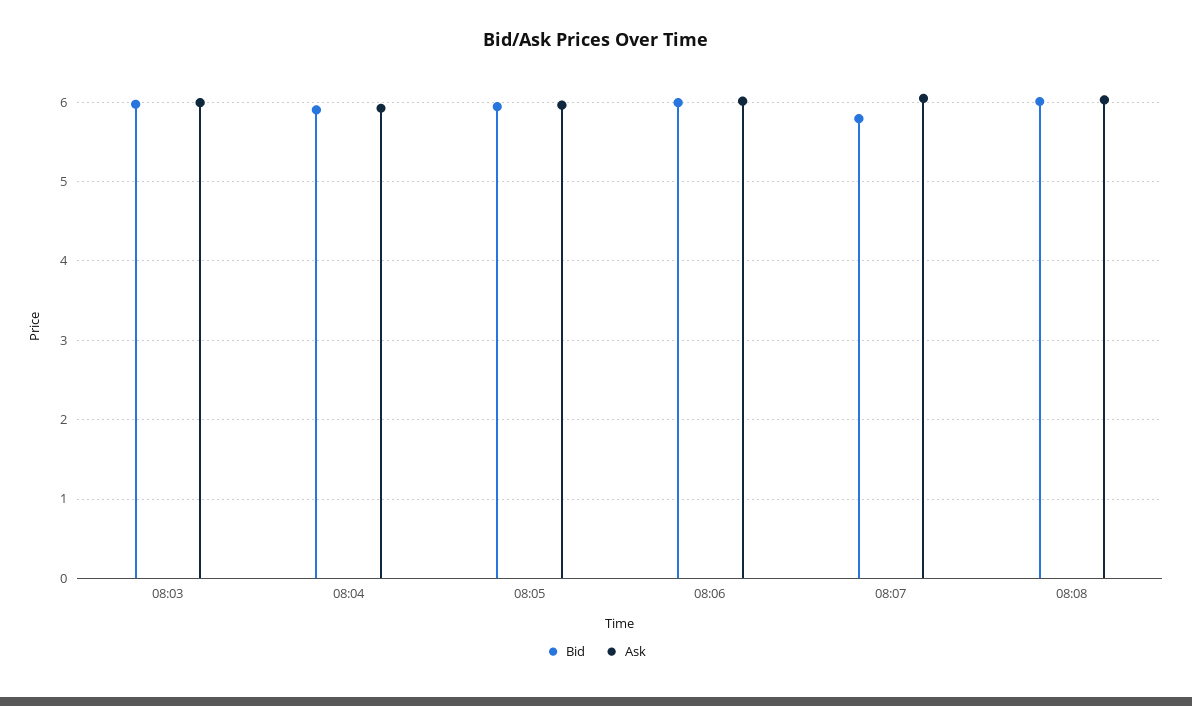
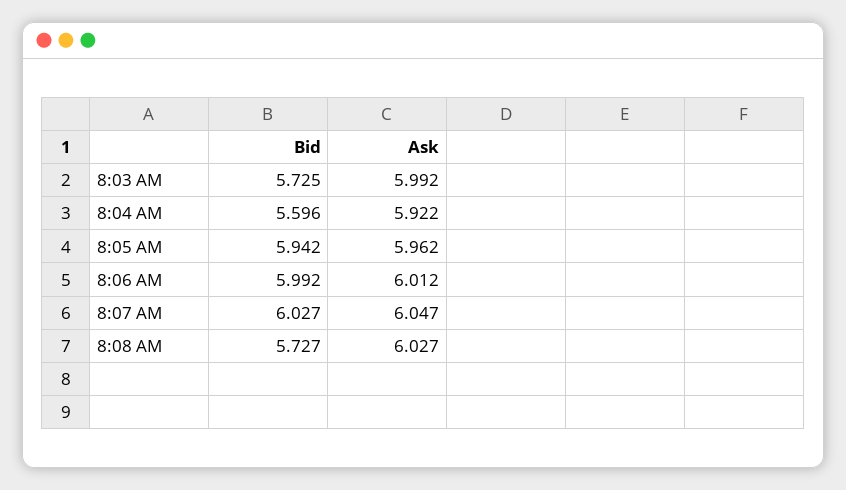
  {
    "Bid": {
-     "08:03": 6,
+     "08:03": 5.725,
-     "08:04": 5.9,
+     "08:04": 5.596,
      "08:05": 5.942,
      "08:06": 5.992,
-     "08:07": 5.8,
+     "08:07": 6.027,
-     "08:08": 6
+     "08:08": 5.727
    },
    "Ask": {
      "08:03": 5.992,
      "08:04": 5.922,
      "08:05": 5.962,
      "08:06": 6.012,
      "08:07": 6.047,
      "08:08": 6.027
    }
  }

